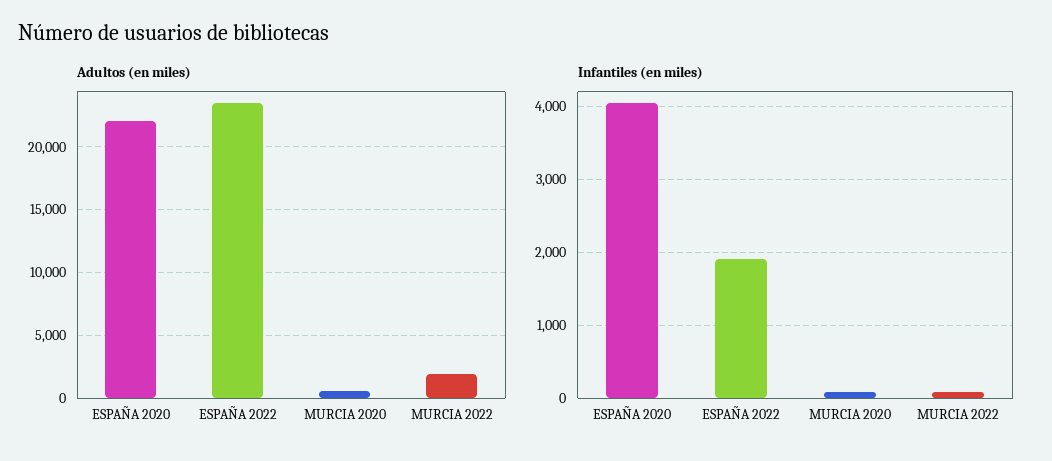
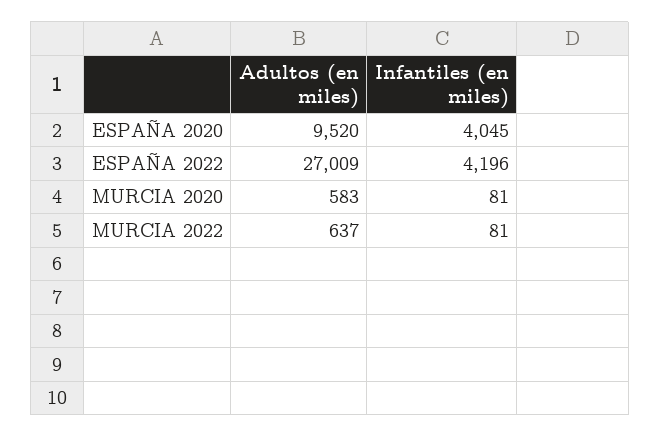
  {
    "Adultos (en miles)": {
-     "ESPAÑA 2020": 22000,
+     "ESPAÑA 2020": 9520,
-     "ESPAÑA 2022": 23500,
+     "ESPAÑA 2022": 27009,
      "MURCIA 2020": 583,
-     "MURCIA 2022": 2000
+     "MURCIA 2022": 637
    },
    "Infantiles (en miles)": {
      "ESPAÑA 2020": 4045,
-     "ESPAÑA 2022": 1900,
+     "ESPAÑA 2022": 4196,
      "MURCIA 2020": 81,
      "MURCIA 2022": 81
    }
  }

